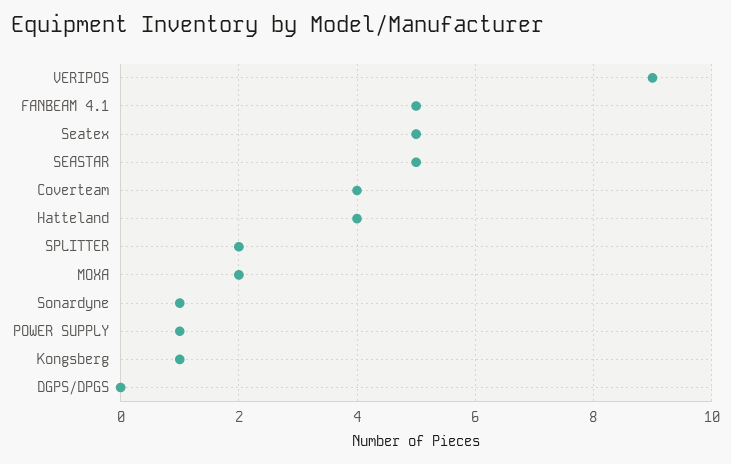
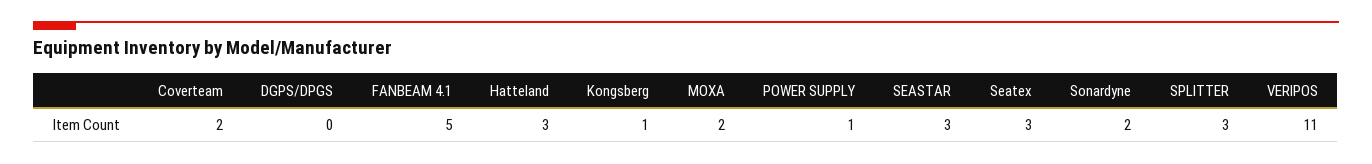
  {
-   "VERIPOS": 9,
+   "VERIPOS": 11,
    "FANBEAM 4.1": 5,
-   "Seatex": 5,
+   "Seatex": 3,
-   "SEASTAR": 5,
+   "SEASTAR": 3,
-   "Coverteam": 4,
+   "Coverteam": 2,
-   "Hatteland": 4,
+   "Hatteland": 3,
-   "SPLITTER": 2,
+   "SPLITTER": 3,
    "MOXA": 2,
-   "Sonardyne": 1,
+   "Sonardyne": 2,
    "POWER SUPPLY": 1,
    "Kongsberg": 1,
    "DGPS/DPGS": 0
  }

